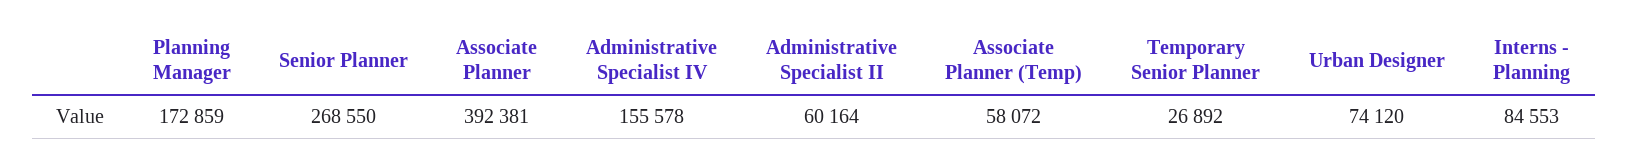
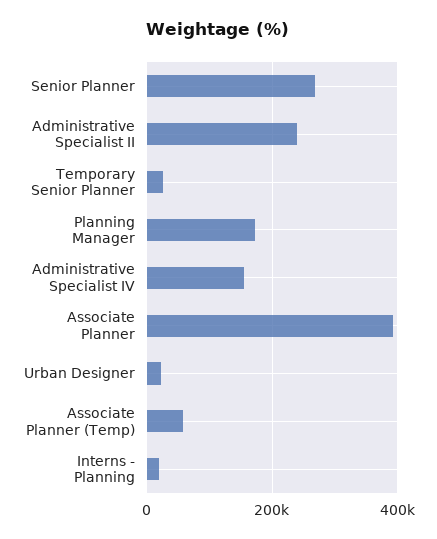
  {
    "Planning Manager": 172859,
    "Senior Planner": 268550,
    "Associate Planner": 392381,
    "Administrative Specialist IV": 155578,
-   "Administrative Specialist II": 60164,
+   "Administrative Specialist II": 240000,
    "Associate Planner (Temp)": 58072,
    "Temporary Senior Planner": 26892,
-   "Urban Designer": 74120,
+   "Urban Designer": 20000,
-   "Interns - Planning": 84553
+   "Interns - Planning": 20000
  }

